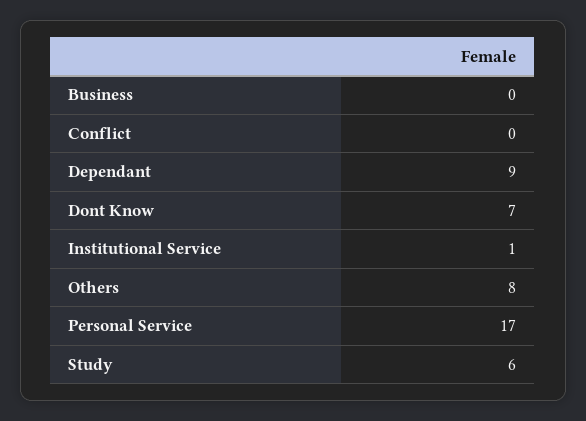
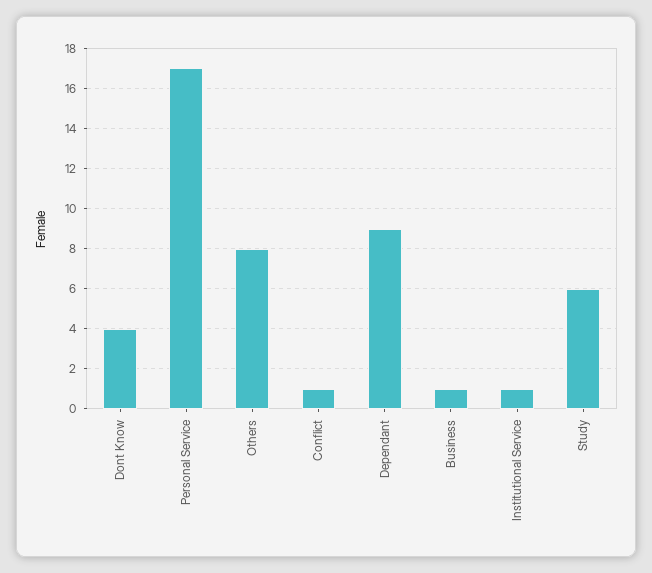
  {
-   "Business": 0,
+   "Business": 1,
-   "Conflict": 0,
+   "Conflict": 1,
    "Dependant": 9,
-   "Dont Know": 7,
+   "Dont Know": 4,
    "Institutional Service": 1,
    "Others": 8,
    "Personal Service": 17,
    "Study": 6
  }

